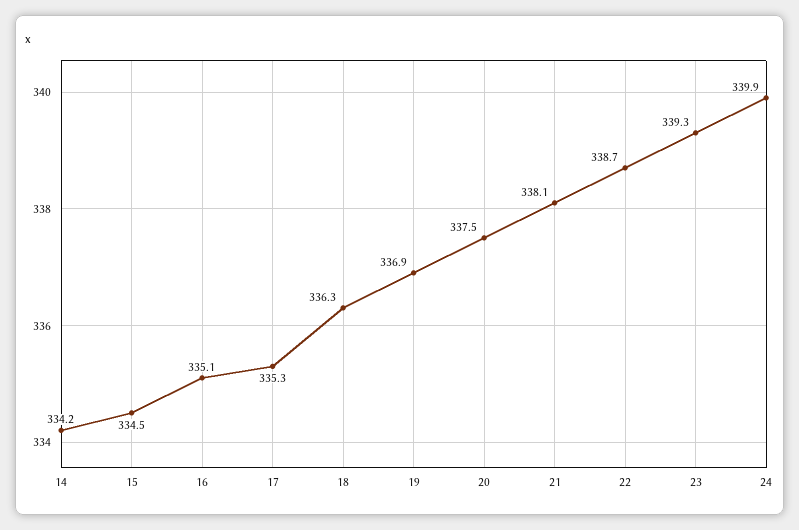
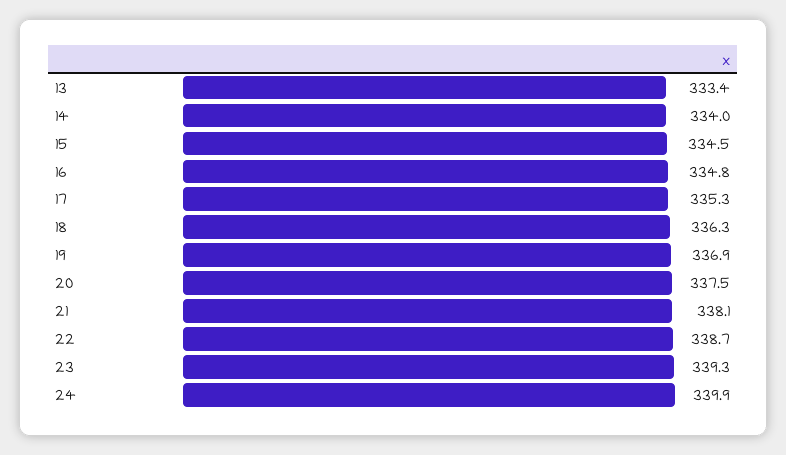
  {
-   "14": 334.2,
+   "14": 334,
    "15": 334.5,
-   "16": 335.1,
+   "16": 334.8,
    "17": 335.3,
    "18": 336.3,
    "19": 336.9,
    "20": 337.5,
    "21": 338.1,
    "22": 338.7,
    "23": 339.3,
-   "24": 339.9
+   "24": 339.9,
+   "13": 333.4
  }

